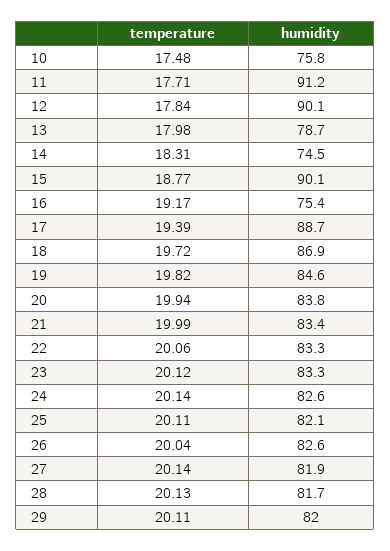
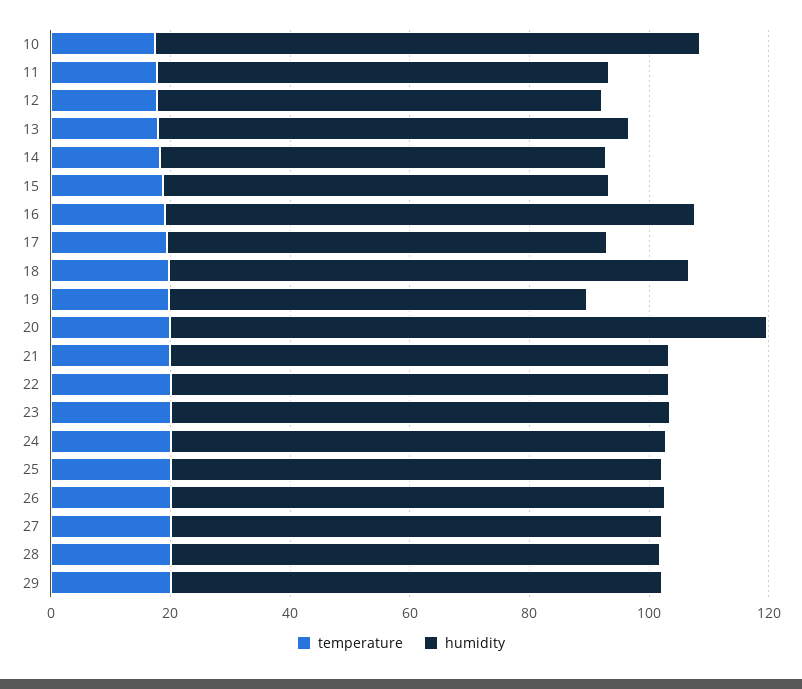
  {
    "temperature": {
      "10": 17.48,
      "11": 17.71,
      "12": 17.84,
      "13": 17.98,
      "14": 18.31,
      "15": 18.77,
      "16": 19.17,
      "17": 19.39,
      "18": 19.72,
      "19": 19.82,
      "20": 19.94,
      "21": 19.99,
      "22": 20.06,
      "23": 20.12,
      "24": 20.14,
      "25": 20.11,
      "26": 20.04,
      "27": 20.14,
      "28": 20.13,
      "29": 20.11
    },
    "humidity": {
-     "10": 75.8,
+     "10": 90,
-     "11": 91.2,
+     "11": 75,
-     "12": 90.1,
+     "12": 75,
      "13": 78.7,
      "14": 74.5,
-     "15": 90.1,
+     "15": 75,
-     "16": 75.4,
+     "16": 90,
-     "17": 88.7,
+     "17": 75,
      "18": 86.9,
-     "19": 84.6,
+     "19": 70,
-     "20": 83.8,
+     "20": 100,
      "21": 83.4,
      "22": 83.3,
      "23": 83.3,
      "24": 82.6,
      "25": 82.1,
      "26": 82.6,
      "27": 81.9,
      "28": 81.7,
      "29": 82
    }
  }

